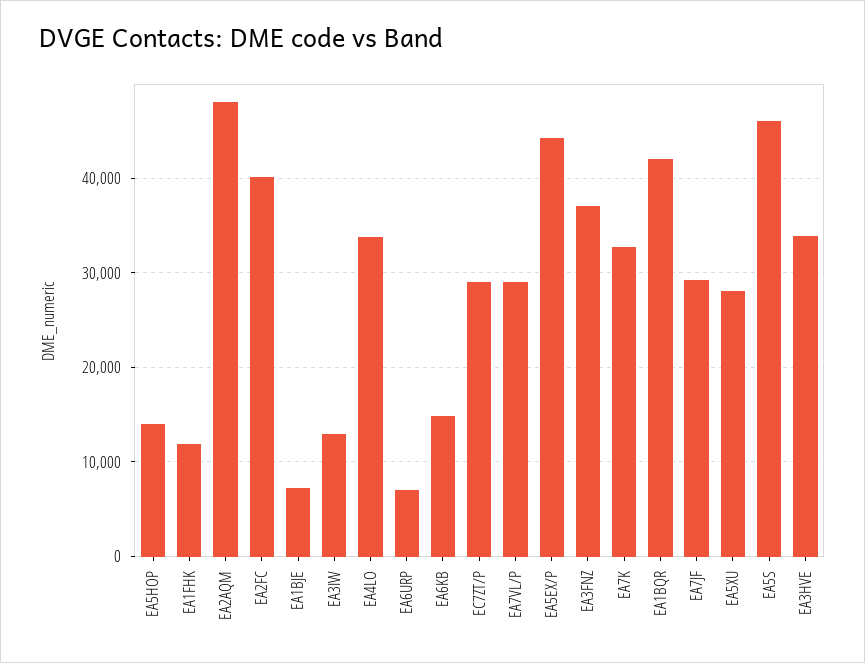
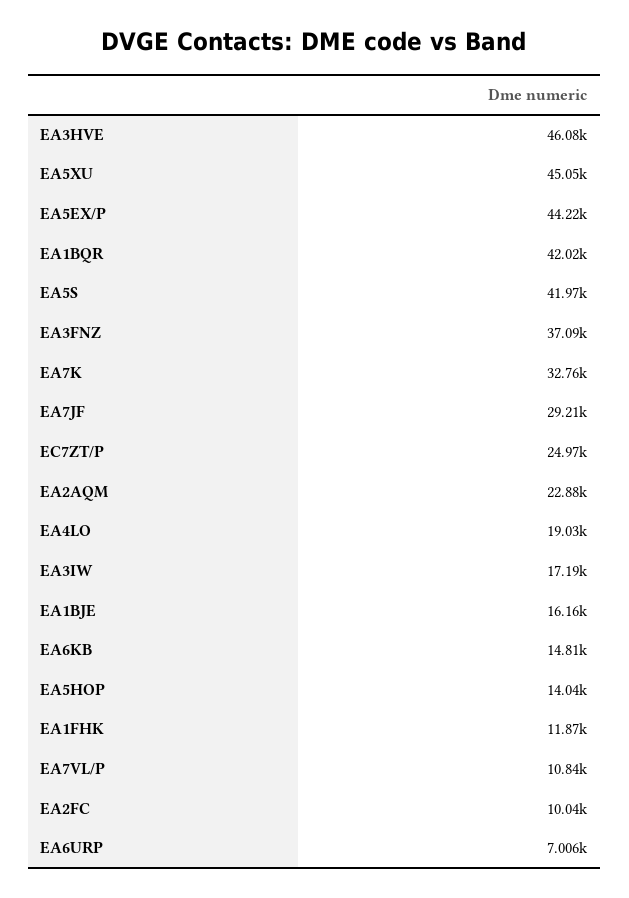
  {
    "EA5HOP": 14040,
    "EA1FHK": 11870,
-   "EA2AQM": 48000,
+   "EA2AQM": 22880,
-   "EA2FC": 40000,
+   "EA2FC": 10040,
-   "EA1BJE": 7000,
+   "EA1BJE": 16160,
-   "EA3IW": 13000,
+   "EA3IW": 17190,
-   "EA4LO": 34000,
+   "EA4LO": 19030,
    "EA6URP": 7006,
    "EA6KB": 14810,
-   "EC7ZT/P": 29000,
+   "EC7ZT/P": 24970,
-   "EA7VL/P": 29000,
+   "EA7VL/P": 10840,
    "EA5EX/P": 44220,
    "EA3FNZ": 37090,
    "EA7K": 32760,
    "EA1BQR": 42020,
    "EA7JF": 29210,
-   "EA5XU": 28000,
+   "EA5XU": 45050,
-   "EA5S": 46000,
+   "EA5S": 41970,
-   "EA3HVE": 34000
+   "EA3HVE": 46080
  }

